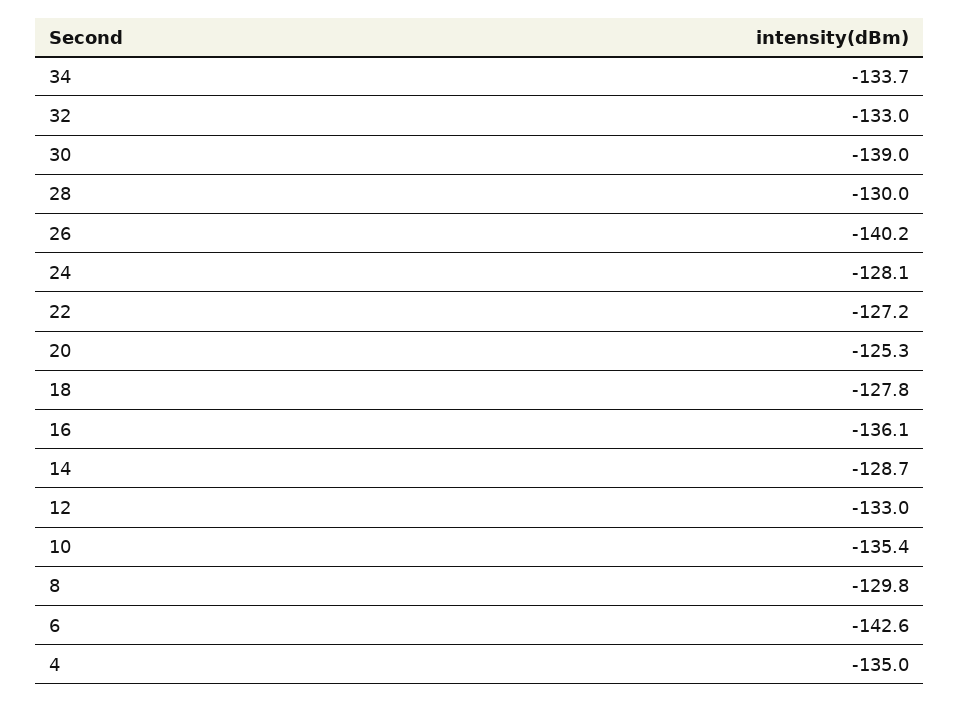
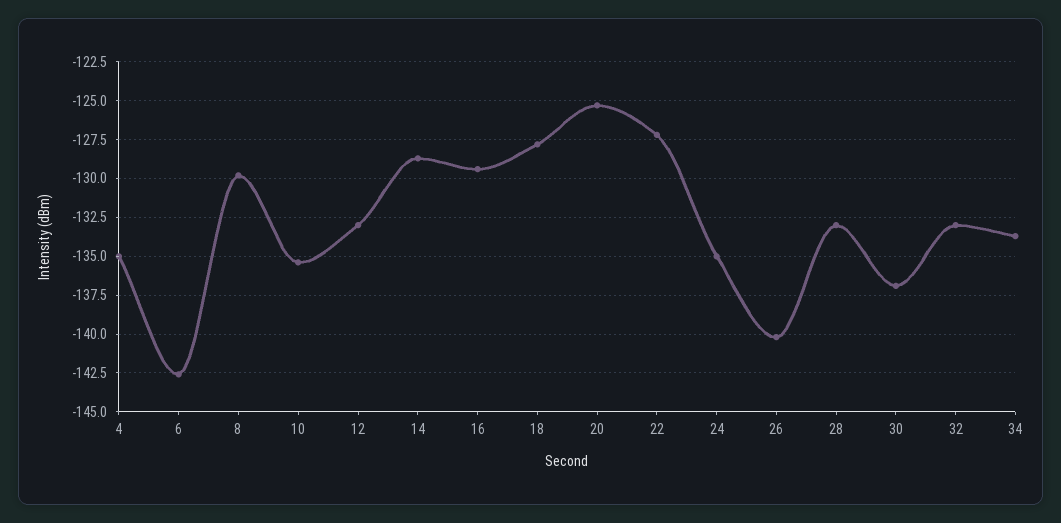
  {
    "34": -133.7,
    "32": -133,
-   "30": -139,
+   "30": -137,
-   "28": -130,
+   "28": -133,
    "26": -140.2,
-   "24": -128.1,
+   "24": -135,
    "22": -127.2,
    "20": -125.3,
    "18": -127.8,
-   "16": -136.1,
+   "16": -129.5,
    "14": -128.7,
    "12": -133,
    "10": -135.4,
    "8": -129.8,
    "6": -142.6,
    "4": -135
  }

